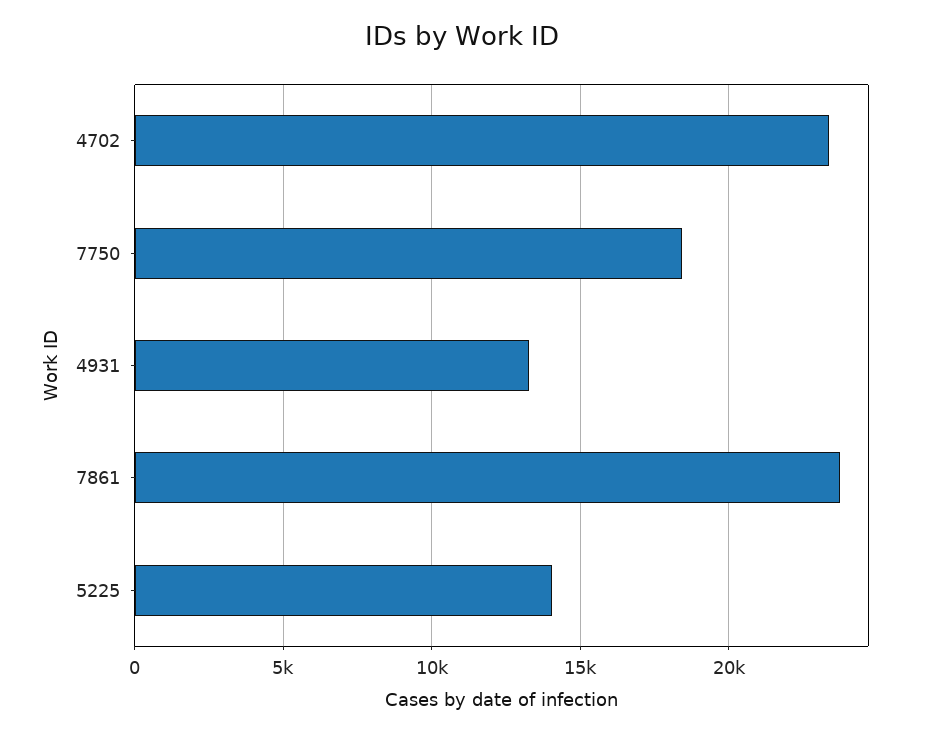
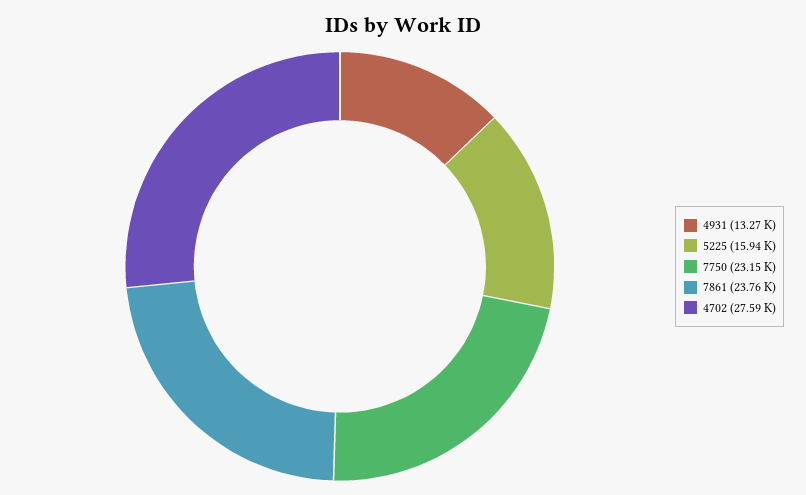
  {
-   "4702": 23500,
+   "4702": 27590,
-   "7750": 18500,
+   "7750": 23150,
    "4931": 13270,
    "7861": 23760,
-   "5225": 14000
+   "5225": 15940
  }

